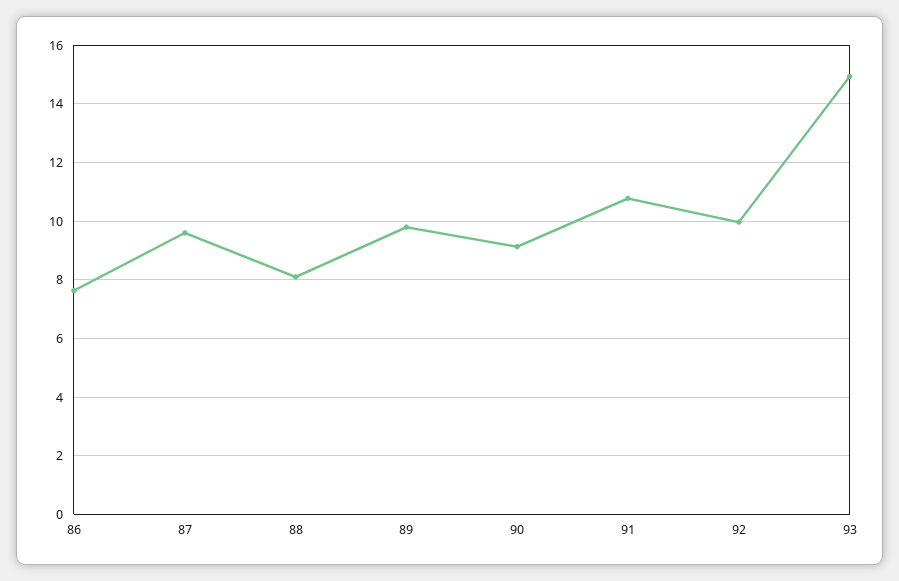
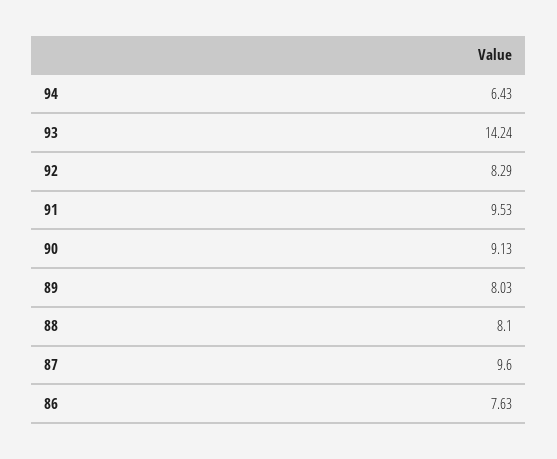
  {
    "86": 7.63,
    "87": 9.6,
    "88": 8.1,
-   "89": 9.75,
+   "89": 8.03,
    "90": 9.13,
-   "91": 10.75,
+   "91": 9.53,
-   "92": 10,
+   "92": 8.29,
-   "93": 15
+   "93": 14.24,
+   "94": 6.43
  }

